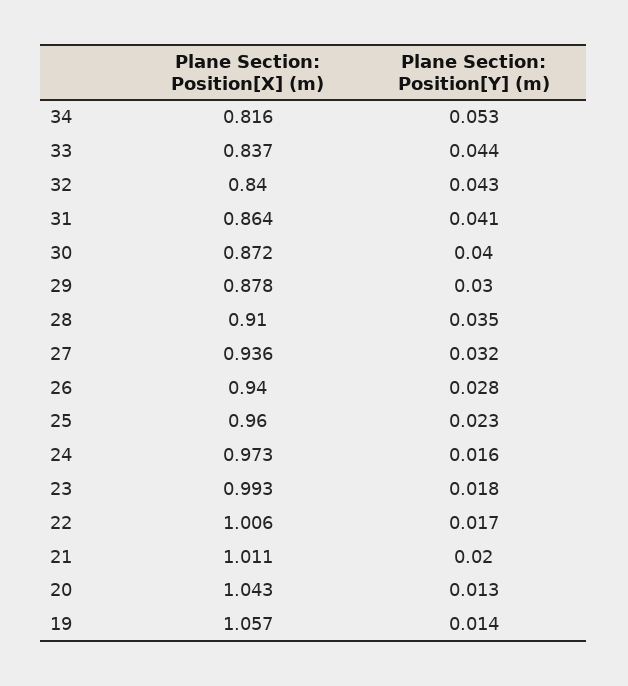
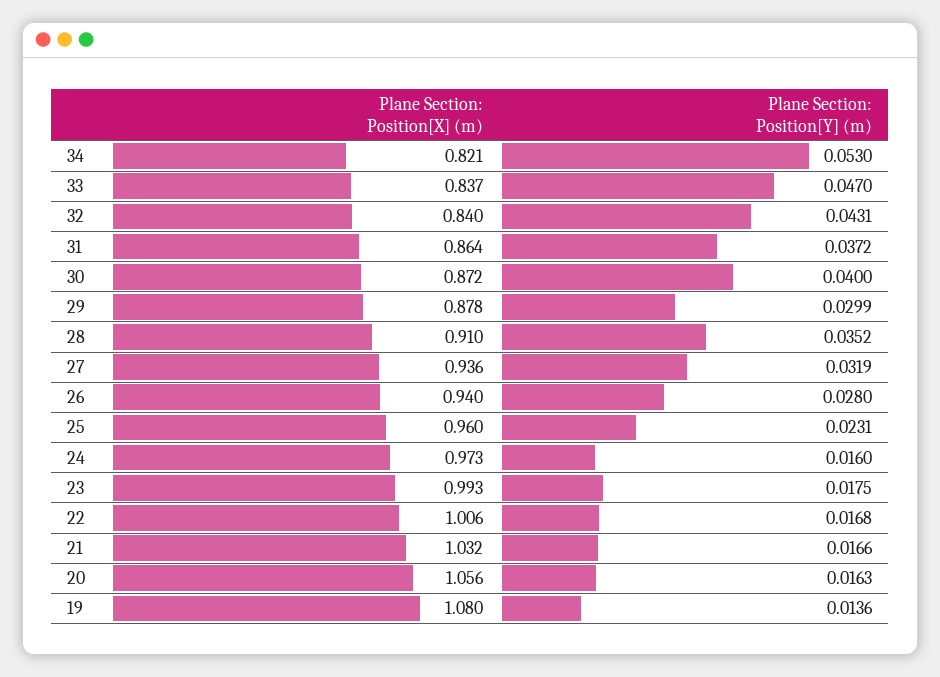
  {
    "Plane Section: Position[X] (m)": {
-     "34": 0.816,
+     "34": 0.821,
      "33": 0.837,
      "32": 0.84,
      "31": 0.864,
      "30": 0.872,
      "29": 0.878,
      "28": 0.91,
      "27": 0.936,
      "26": 0.94,
      "25": 0.96,
      "24": 0.973,
      "23": 0.993,
      "22": 1.006,
-     "21": 1.011,
+     "21": 1.032,
-     "20": 1.043,
+     "20": 1.056,
-     "19": 1.057
+     "19": 1.08
    },
    "Plane Section: Position[Y] (m)": {
      "34": 0.053,
-     "33": 0.044,
+     "33": 0.047,
      "32": 0.0431,
-     "31": 0.041,
+     "31": 0.0372,
      "30": 0.04,
      "29": 0.0299,
      "28": 0.0352,
      "27": 0.0319,
      "26": 0.028,
      "25": 0.0231,
      "24": 0.016,
      "23": 0.0175,
      "22": 0.0168,
-     "21": 0.02,
+     "21": 0.0166,
-     "20": 0.013,
+     "20": 0.0163,
      "19": 0.0136
    }
  }

